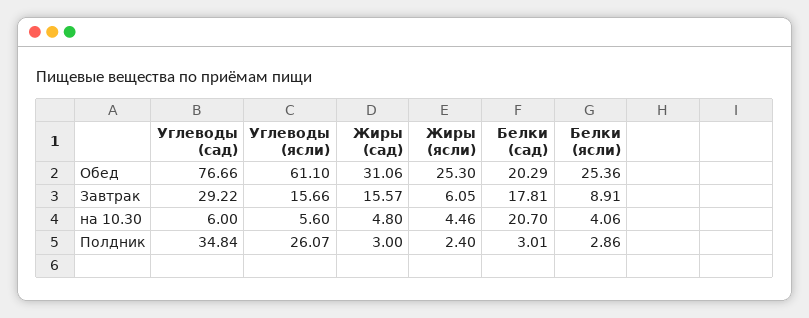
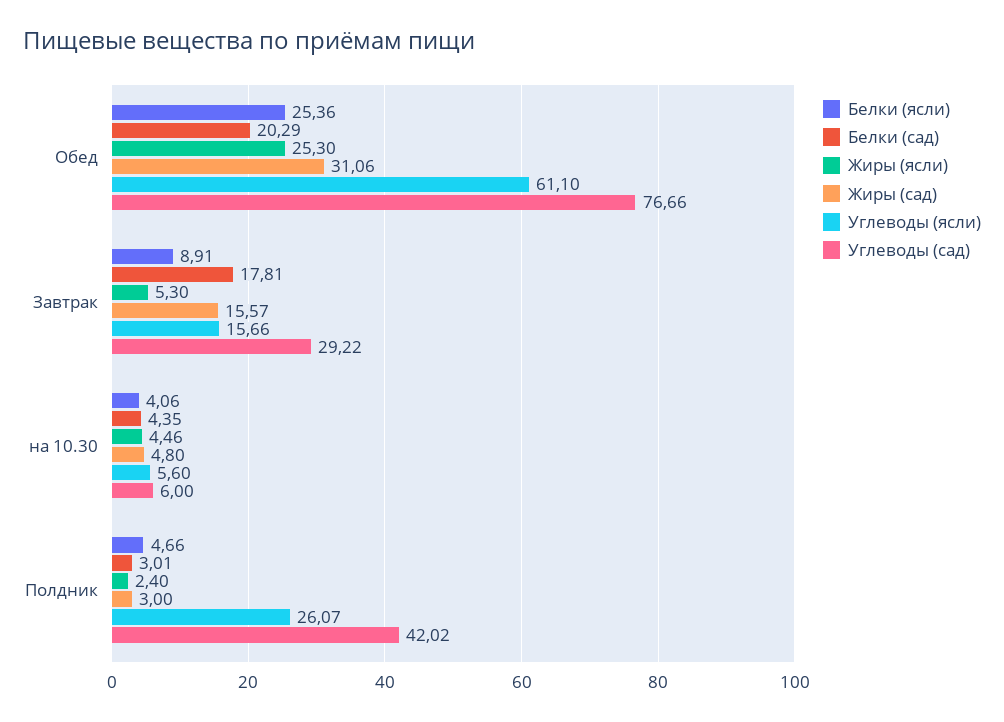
  {
    "Углеводы (сад)": {
      "Обед": 76.66,
      "Завтрак": 29.22,
      "на 10.30": 6,
-     "Полдник": 34.84
+     "Полдник": 42.02
    },
    "Углеводы (ясли)": {
      "Обед": 61.1,
      "Завтрак": 15.66,
      "на 10.30": 5.6,
      "Полдник": 26.07
    },
    "Жиры (сад)": {
      "Обед": 31.06,
      "Завтрак": 15.57,
      "на 10.30": 4.8,
      "Полдник": 3
    },
    "Жиры (ясли)": {
      "Обед": 25.3,
-     "Завтрак": 6.05,
+     "Завтрак": 5.3,
      "на 10.30": 4.46,
      "Полдник": 2.4
    },
    "Белки (сад)": {
      "Обед": 20.29,
      "Завтрак": 17.81,
-     "на 10.30": 20.7,
+     "на 10.30": 4.35,
      "Полдник": 3.01
    },
    "Белки (ясли)": {
      "Обед": 25.36,
      "Завтрак": 8.91,
      "на 10.30": 4.06,
-     "Полдник": 2.86
+     "Полдник": 4.66
    }
  }

